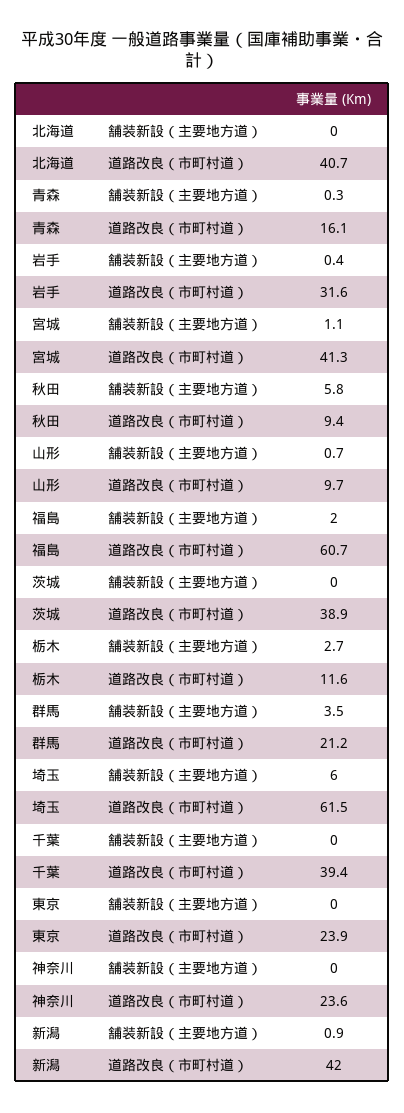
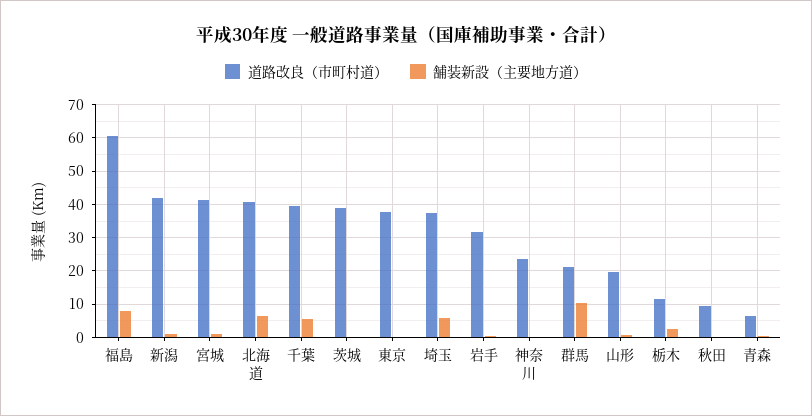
  {
    "舗装新設（主要地方道）": {
-     "北海道": 0,
+     "北海道": 6,
      "青森": 0.3,
      "岩手": 0.4,
      "宮城": 1.1,
-     "秋田": 5.8,
+     "秋田": 0,
      "山形": 0.7,
-     "福島": 2,
+     "福島": 8,
      "茨城": 0,
      "栃木": 2.7,
-     "群馬": 3.5,
+     "群馬": 10,
      "埼玉": 6,
-     "千葉": 0,
+     "千葉": 6,
      "東京": 0,
      "神奈川": 0,
      "新潟": 0.9
    },
    "道路改良（市町村道）": {
      "北海道": 40.7,
-     "青森": 16.1,
+     "青森": 6,
      "岩手": 31.6,
      "宮城": 41.3,
      "秋田": 9.4,
-     "山形": 9.7,
+     "山形": 20,
      "福島": 60.7,
      "茨城": 38.9,
      "栃木": 11.6,
      "群馬": 21.2,
-     "埼玉": 61.5,
+     "埼玉": 38,
      "千葉": 39.4,
-     "東京": 23.9,
+     "東京": 38,
      "神奈川": 23.6,
      "新潟": 42
    }
  }

